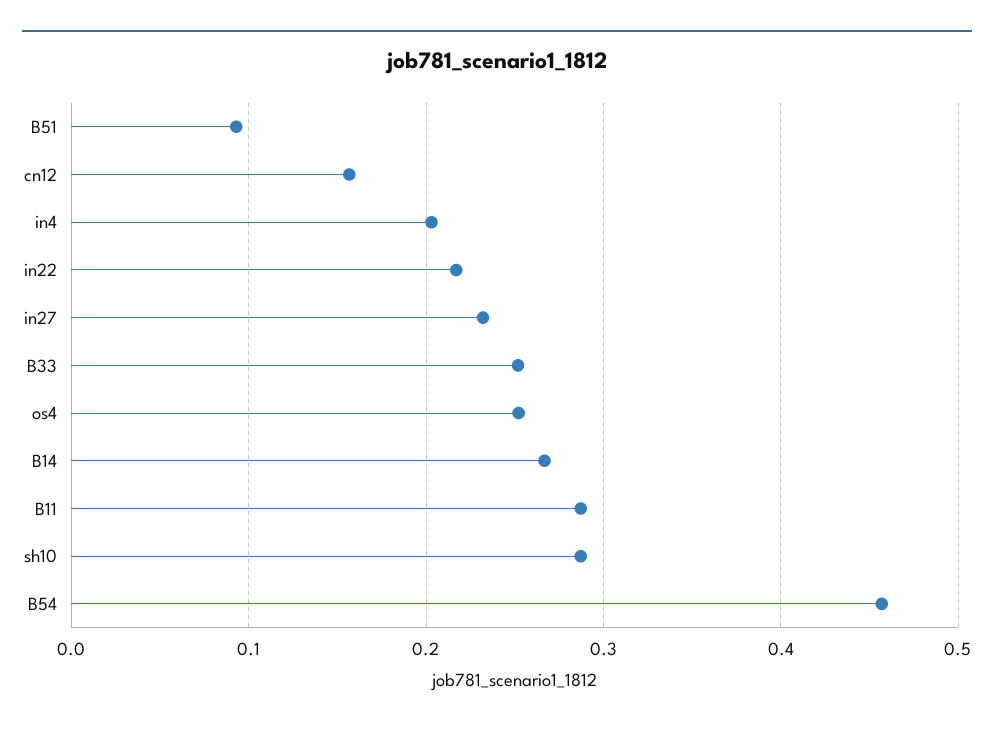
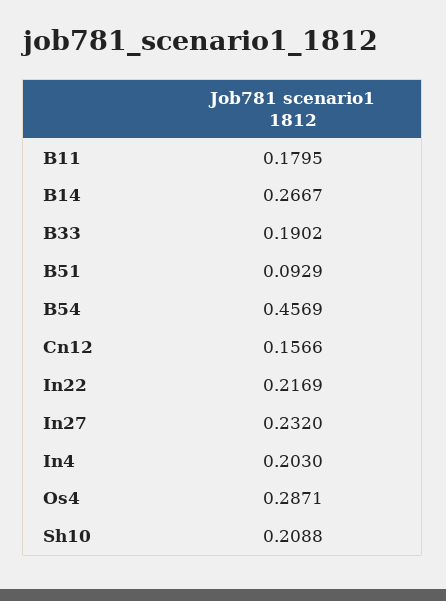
  {
    "B51": 0.0929,
    "cn12": 0.1566,
    "in4": 0.203,
    "in22": 0.2169,
    "in27": 0.232,
-   "B33": 0.25,
+   "B33": 0.1902,
-   "os4": 0.25,
+   "os4": 0.2871,
    "B14": 0.2667,
-   "B11": 0.29,
+   "B11": 0.1795,
-   "sh10": 0.29,
+   "sh10": 0.2088,
    "B54": 0.4569
  }

